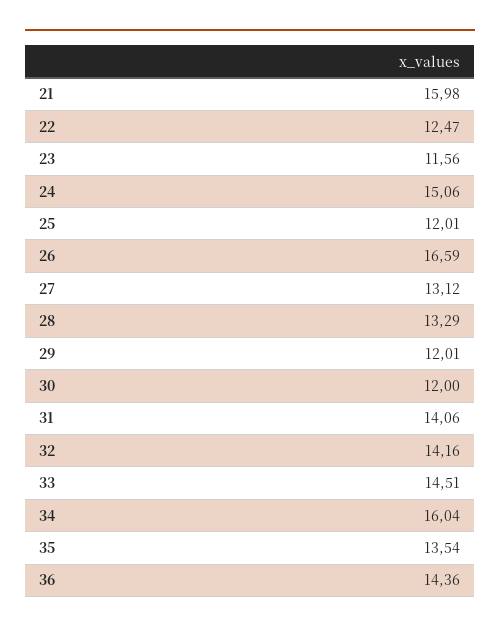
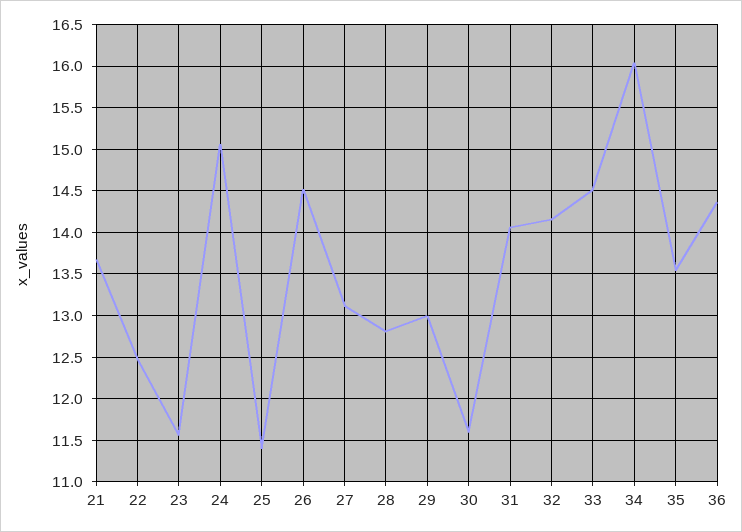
  {
-   "21": 15.98,
+   "21": 13.7,
    "22": 12.47,
    "23": 11.56,
    "24": 15.06,
-   "25": 12.01,
+   "25": 11.4,
-   "26": 16.59,
+   "26": 14.5,
    "27": 13.12,
-   "28": 13.29,
+   "28": 12.8,
-   "29": 12.01,
+   "29": 13,
-   "30": 12,
+   "30": 11.6,
    "31": 14.06,
    "32": 14.16,
    "33": 14.51,
    "34": 16.04,
    "35": 13.54,
    "36": 14.36
  }

